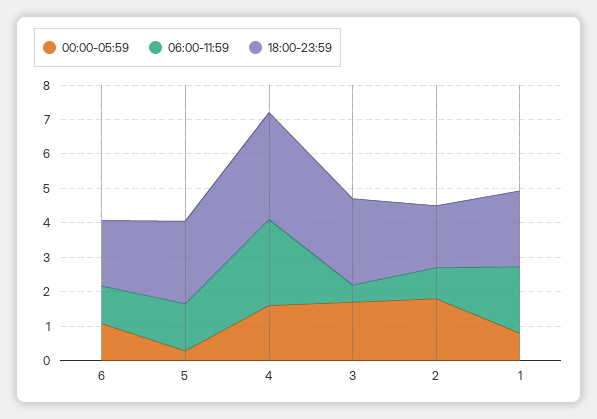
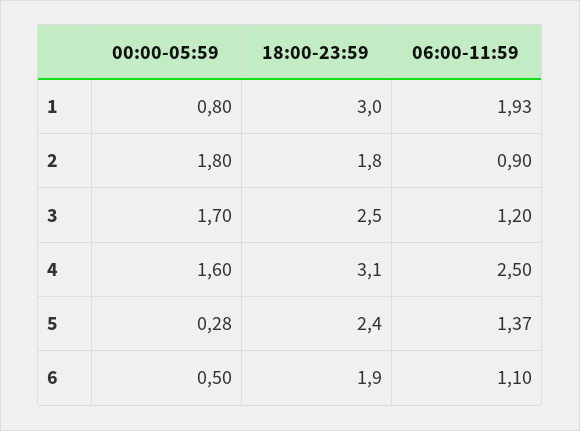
  {
    "00:00-05:59": {
-     "6": 1,
+     "6": 0.5,
      "5": 0.28,
      "4": 1.6,
      "3": 1.7,
      "2": 1.8,
      "1": 0.8
    },
    "06:00-11:59": {
      "6": 1.1,
      "5": 1.37,
      "4": 2.5,
-     "3": 0.5,
+     "3": 1.2,
      "2": 0.9,
      "1": 1.93
    },
    "18:00-23:59": {
      "6": 1.9,
      "5": 2.4,
      "4": 3.1,
      "3": 2.5,
      "2": 1.8,
-     "1": 2.25
+     "1": 3
    }
  }

